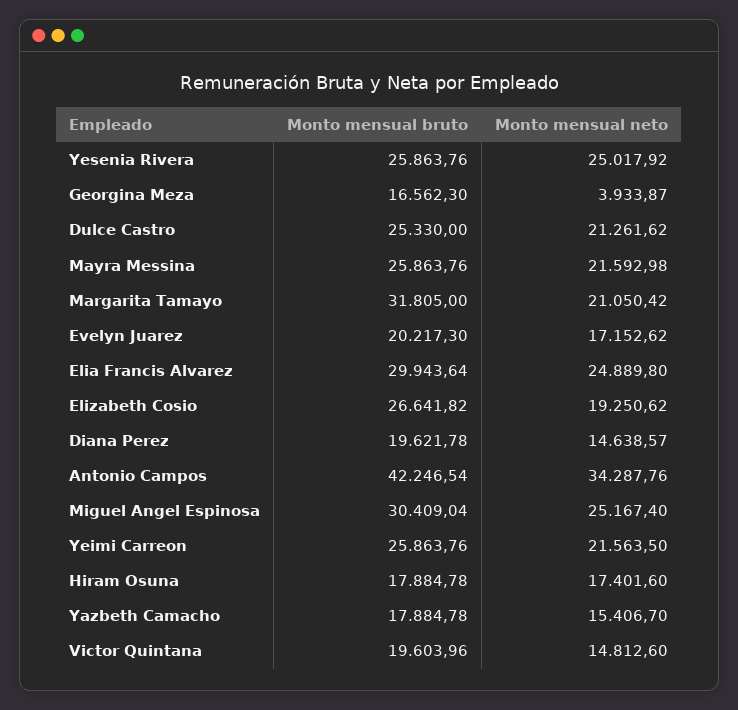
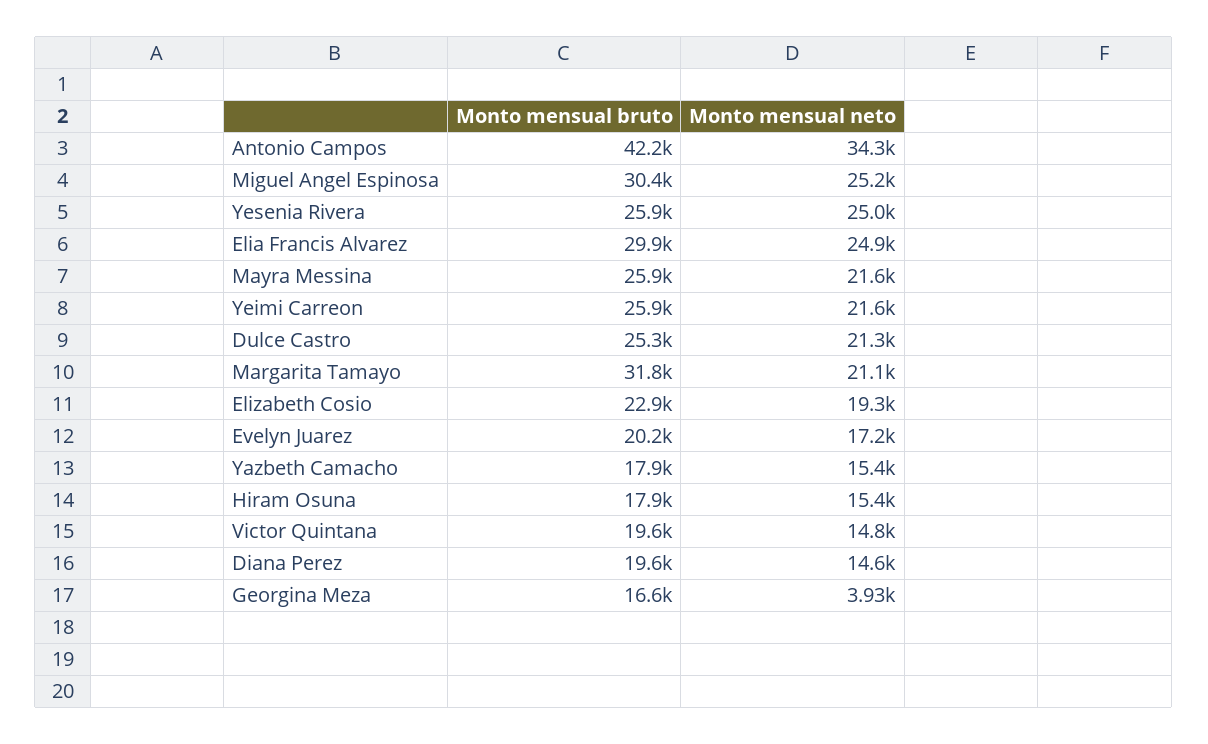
  {
    "Monto mensual bruto": {
      "Yesenia Rivera": 25863.76,
      "Georgina Meza": 16562.3,
      "Dulce Castro": 25330,
      "Mayra Messina": 25863.76,
      "Margarita Tamayo": 31805,
      "Evelyn Juarez": 20217.3,
      "Elia Francis Alvarez": 29943.64,
-     "Elizabeth Cosio": 26641.82,
+     "Elizabeth Cosio": 22900,
      "Diana Perez": 19621.78,
      "Antonio Campos": 42246.54,
      "Miguel Angel Espinosa": 30409.04,
      "Yeimi Carreon": 25863.76,
      "Hiram Osuna": 17884.78,
      "Yazbeth Camacho": 17884.78,
      "Victor Quintana": 19603.96
    },
    "Monto mensual neto": {
      "Yesenia Rivera": 25017.92,
      "Georgina Meza": 3933.87,
      "Dulce Castro": 21261.62,
      "Mayra Messina": 21592.98,
      "Margarita Tamayo": 21050.42,
      "Evelyn Juarez": 17152.62,
      "Elia Francis Alvarez": 24889.8,
      "Elizabeth Cosio": 19250.62,
      "Diana Perez": 14638.57,
      "Antonio Campos": 34287.76,
      "Miguel Angel Espinosa": 25167.4,
      "Yeimi Carreon": 21563.5,
-     "Hiram Osuna": 17401.6,
+     "Hiram Osuna": 15400,
      "Yazbeth Camacho": 15406.7,
      "Victor Quintana": 14812.6
    }
  }

